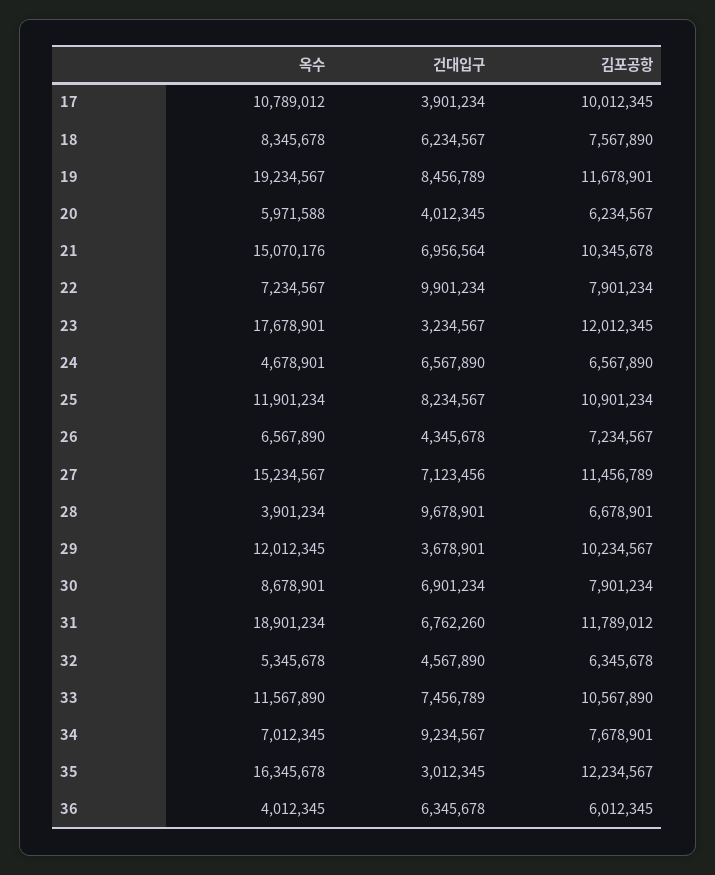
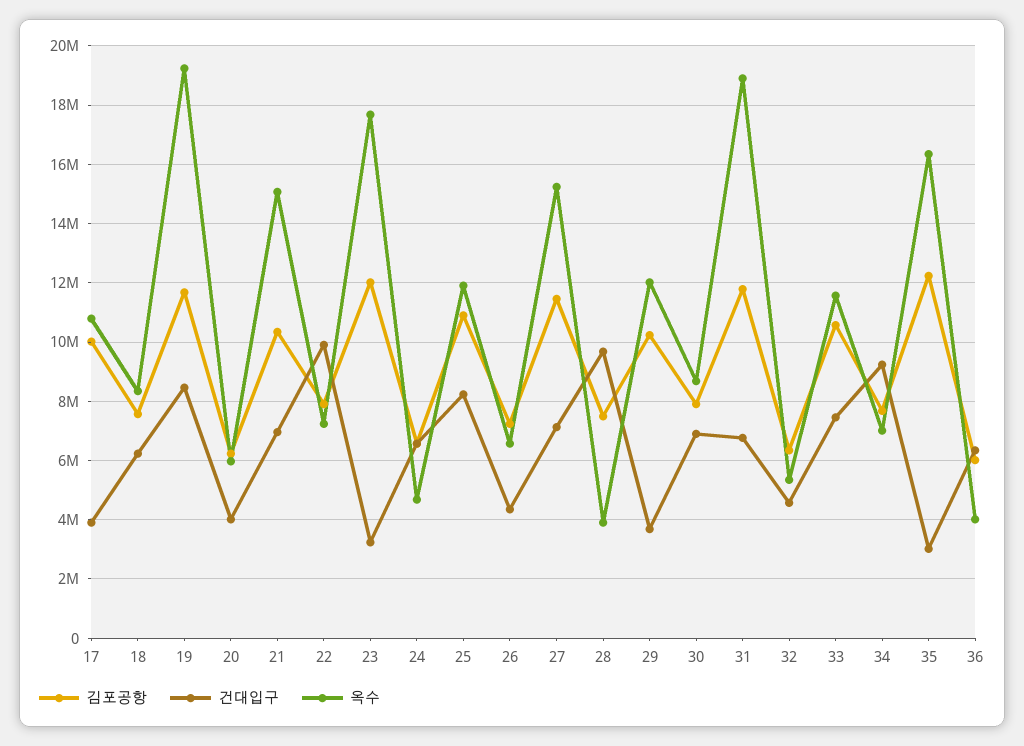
  {
    "옥수": {
      "17": 10789012,
      "18": 8345678,
      "19": 19234567,
      "20": 5971588,
      "21": 15070176,
      "22": 7234567,
      "23": 17678901,
      "24": 4678901,
      "25": 11901234,
      "26": 6567890,
      "27": 15234567,
      "28": 3901234,
      "29": 12012345,
      "30": 8678901,
      "31": 18901234,
      "32": 5345678,
      "33": 11567890,
      "34": 7012345,
      "35": 16345678,
      "36": 4012345
    },
    "건대입구": {
      "17": 3901234,
      "18": 6234567,
      "19": 8456789,
      "20": 4012345,
      "21": 6956564,
      "22": 9901234,
      "23": 3234567,
      "24": 6567890,
      "25": 8234567,
      "26": 4345678,
      "27": 7123456,
      "28": 9678901,
      "29": 3678901,
      "30": 6901234,
      "31": 6762260,
      "32": 4567890,
      "33": 7456789,
      "34": 9234567,
      "35": 3012345,
      "36": 6345678
    },
    "김포공항": {
      "17": 10012345,
      "18": 7567890,
      "19": 11678901,
      "20": 6234567,
      "21": 10345678,
      "22": 7901234,
      "23": 12012345,
      "24": 6567890,
      "25": 10901234,
      "26": 7234567,
      "27": 11456789,
-     "28": 6678901,
+     "28": 7500000,
      "29": 10234567,
      "30": 7901234,
      "31": 11789012,
      "32": 6345678,
      "33": 10567890,
      "34": 7678901,
      "35": 12234567,
      "36": 6012345
    }
  }

